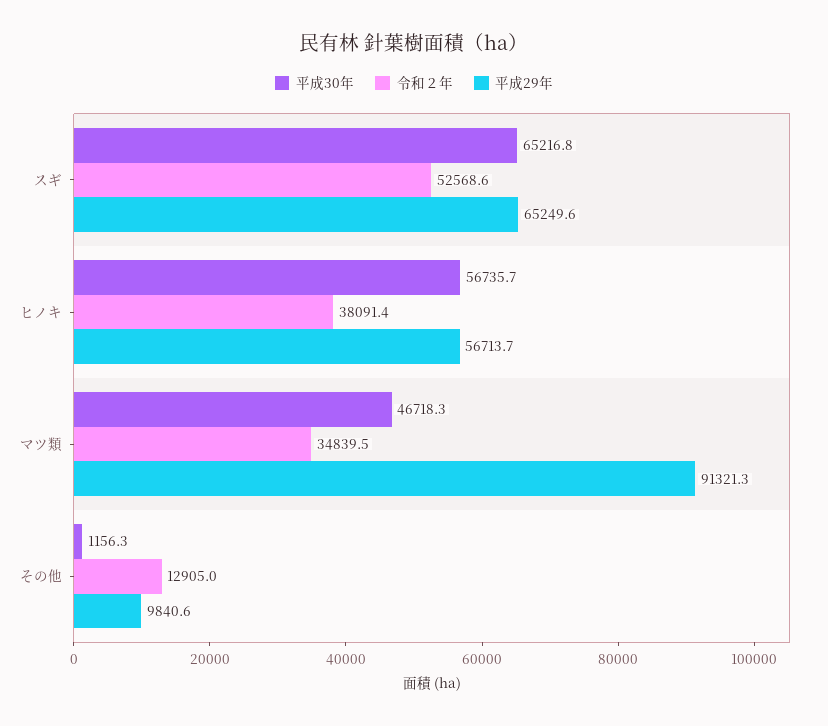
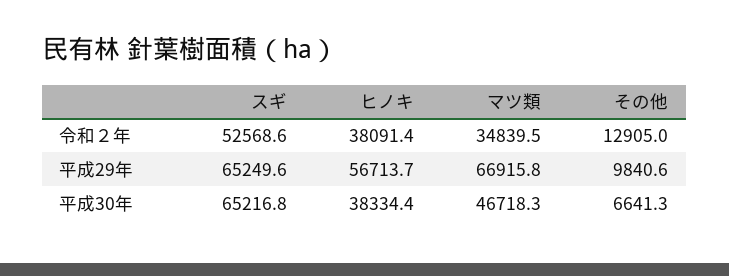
  {
    "平成30年": {
      "スギ": 65216.8,
-     "ヒノキ": 56735.7,
+     "ヒノキ": 38334.4,
      "マツ類": 46718.3,
-     "その他": 1156.3
+     "その他": 6641.3
    },
    "令和２年": {
      "スギ": 52568.6,
      "ヒノキ": 38091.4,
      "マツ類": 34839.5,
      "その他": 12905
    },
    "平成29年": {
      "スギ": 65249.6,
      "ヒノキ": 56713.7,
-     "マツ類": 91321.3,
+     "マツ類": 66915.8,
      "その他": 9840.6
    }
  }

